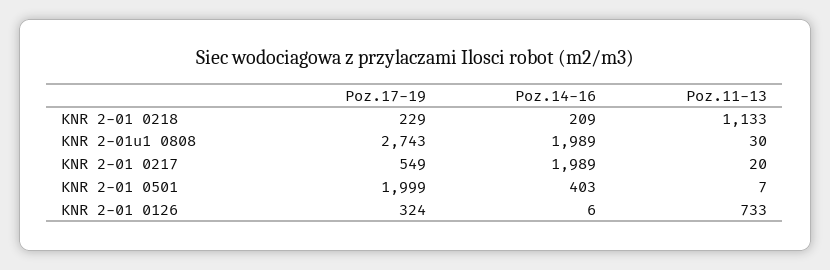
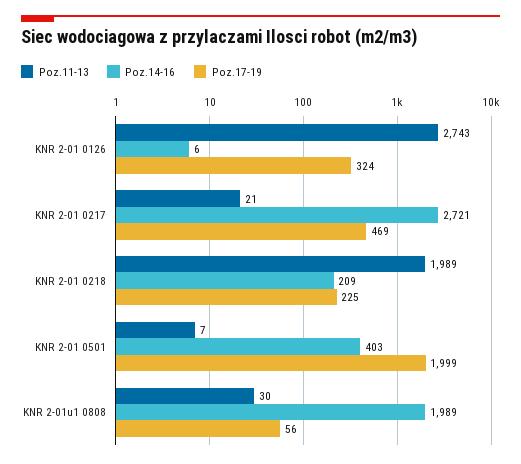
  {
    "Poz.17-19": {
-     "KNR 2-01 0218": 229,
+     "KNR 2-01 0218": 225,
-     "KNR 2-01u1 0808": 2743,
+     "KNR 2-01u1 0808": 56,
-     "KNR 2-01 0217": 549,
+     "KNR 2-01 0217": 469,
      "KNR 2-01 0501": 1999,
      "KNR 2-01 0126": 324
    },
    "Poz.14-16": {
      "KNR 2-01 0218": 209,
      "KNR 2-01u1 0808": 1989,
-     "KNR 2-01 0217": 1989,
+     "KNR 2-01 0217": 2721,
      "KNR 2-01 0501": 403,
      "KNR 2-01 0126": 6
    },
    "Poz.11-13": {
-     "KNR 2-01 0218": 1133,
+     "KNR 2-01 0218": 1989,
      "KNR 2-01u1 0808": 30,
-     "KNR 2-01 0217": 20,
+     "KNR 2-01 0217": 21,
      "KNR 2-01 0501": 7,
-     "KNR 2-01 0126": 733
+     "KNR 2-01 0126": 2743
    }
  }

